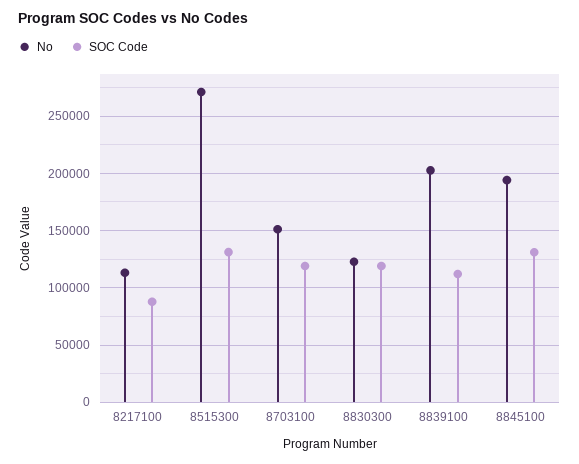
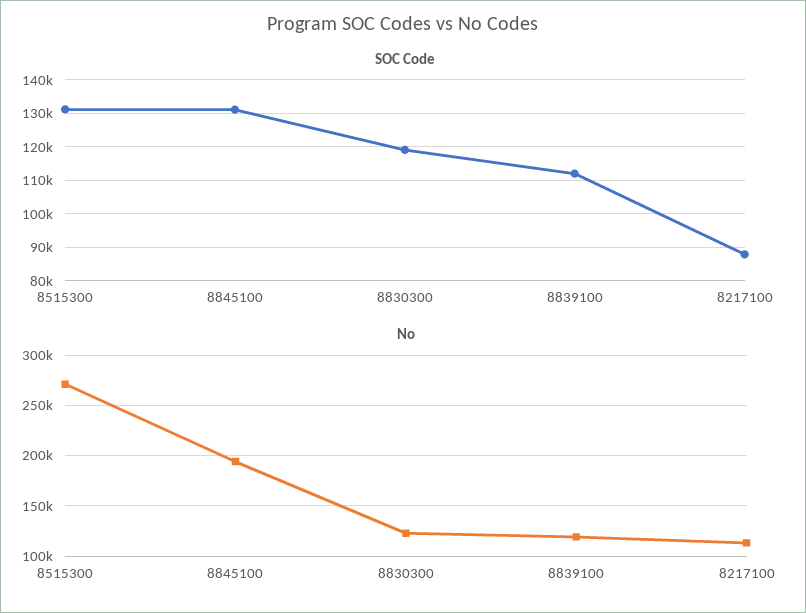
  {
    "No": {
      "8217100": 110000,
      "8515300": 270000,
-     "8703100": 150000,
      "8830300": 120000,
-     "8839100": 200000,
+     "8839100": 120000,
      "8845100": 190000
    },
    "SOC Code": {
      "8217100": 88000,
      "8515300": 132000,
-     "8703100": 120000,
      "8830300": 120000,
      "8839100": 112000,
      "8845100": 132000
    }
  }

